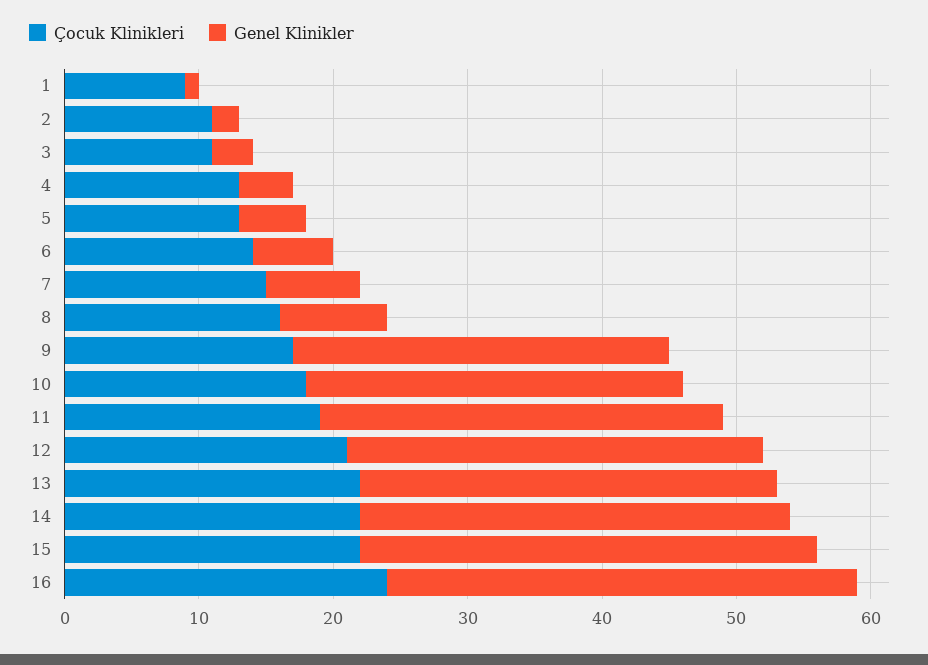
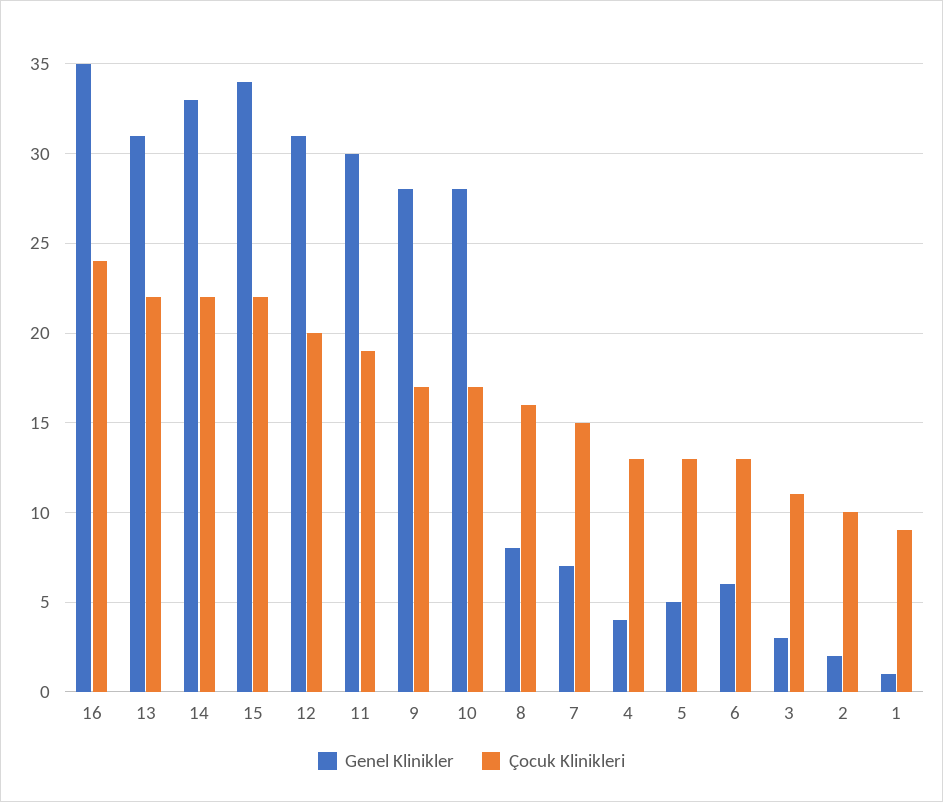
  {
    "Çocuk Klinikleri": {
      "1": 9,
-     "2": 11,
+     "2": 10,
      "3": 11,
      "4": 13,
      "5": 13,
-     "6": 14,
+     "6": 13,
      "7": 15,
      "8": 16,
      "9": 17,
-     "10": 18,
+     "10": 17,
      "11": 19,
-     "12": 21,
+     "12": 20,
      "13": 22,
      "14": 22,
      "15": 22,
      "16": 24
    },
    "Genel Klinikler": {
      "1": 1,
      "2": 2,
      "3": 3,
      "4": 4,
      "5": 5,
      "6": 6,
      "7": 7,
      "8": 8,
      "9": 28,
      "10": 28,
      "11": 30,
      "12": 31,
      "13": 31,
-     "14": 32,
+     "14": 33,
      "15": 34,
      "16": 35
    }
  }

